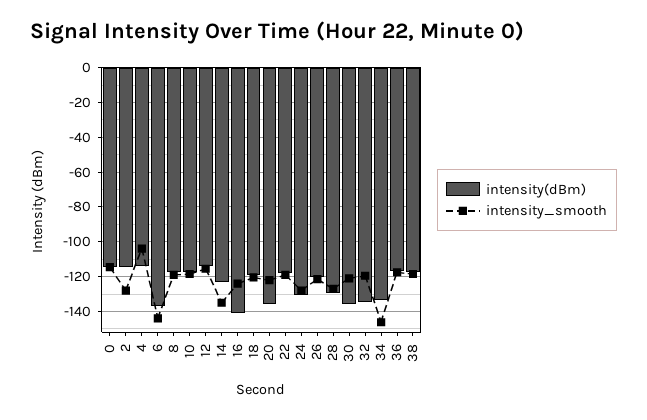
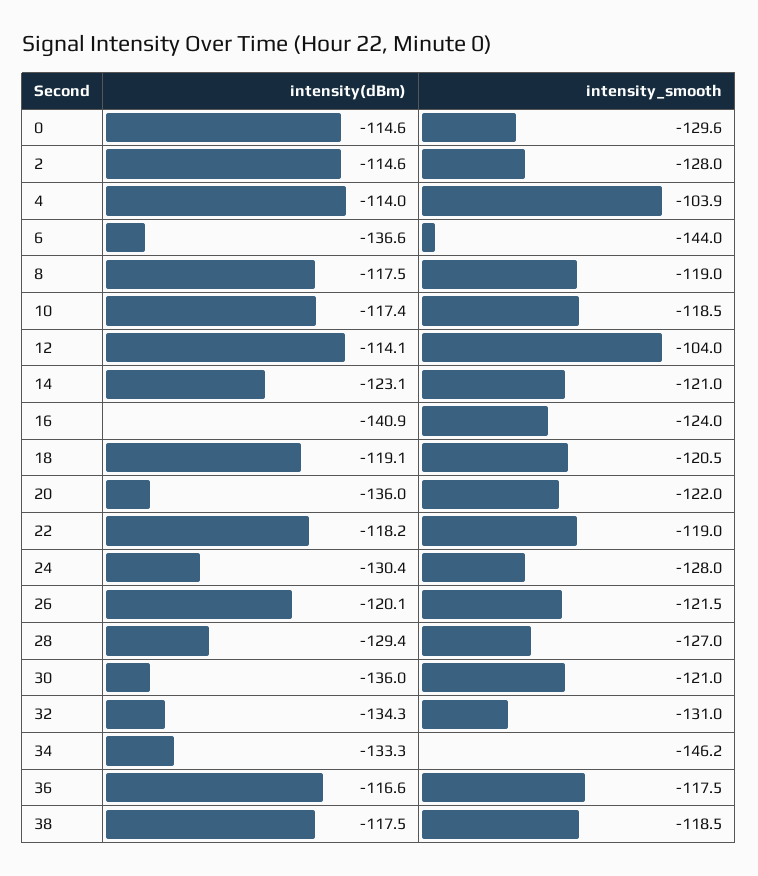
  {
    "intensity(dBm)": {
      "0": -114.6,
      "2": -114.6,
      "4": -114,
      "6": -136.6,
      "8": -117.5,
      "10": -117.4,
      "12": -114.1,
      "14": -123.1,
      "16": -140.9,
      "18": -119.1,
      "20": -136,
      "22": -118.2,
      "24": -130.4,
      "26": -120.1,
      "28": -129.4,
      "30": -136,
      "32": -134.3,
      "34": -133.3,
      "36": -116.6,
      "38": -117.5
    },
    "intensity_smooth": {
-     "0": -115,
+     "0": -129.6,
      "2": -128,
      "4": -103.9,
      "6": -144,
      "8": -119,
      "10": -118.5,
-     "12": -115,
+     "12": -104,
-     "14": -135,
+     "14": -121,
      "16": -124,
      "18": -120.5,
      "20": -122,
      "22": -119,
      "24": -128,
      "26": -121.5,
      "28": -127,
      "30": -121,
-     "32": -120,
+     "32": -131,
      "34": -146.2,
      "36": -117.5,
      "38": -118.5
    }
  }

